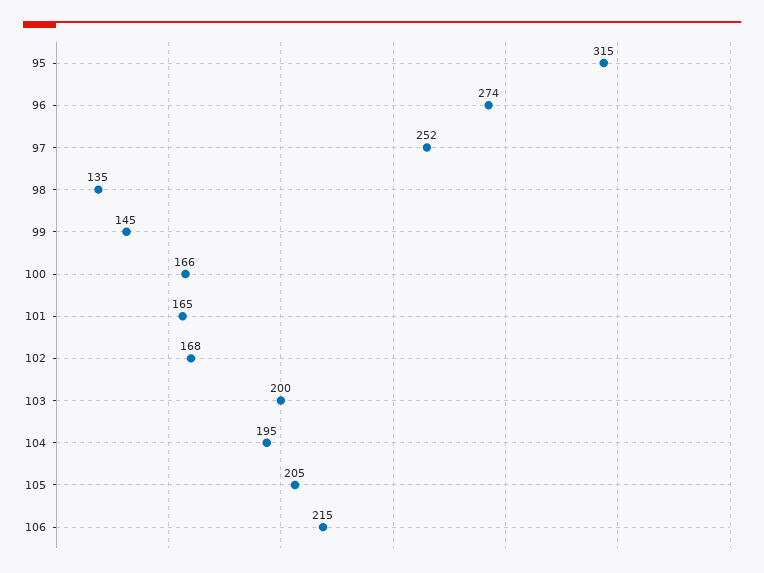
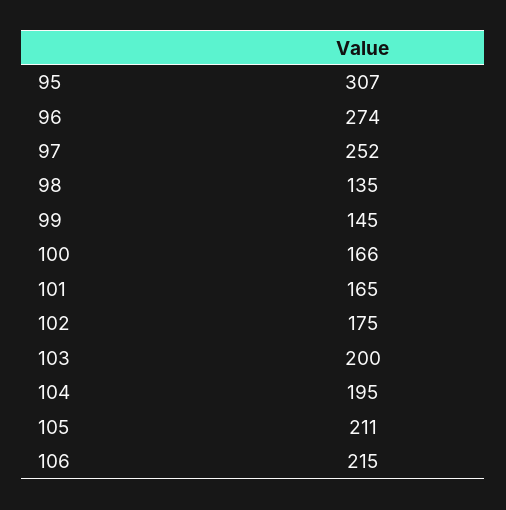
  {
-   "95": 315,
+   "95": 307,
    "96": 274,
    "97": 252,
    "98": 135,
    "99": 145,
    "100": 166,
    "101": 165,
-   "102": 168,
+   "102": 175,
    "103": 200,
    "104": 195,
-   "105": 205,
+   "105": 211,
    "106": 215
  }

